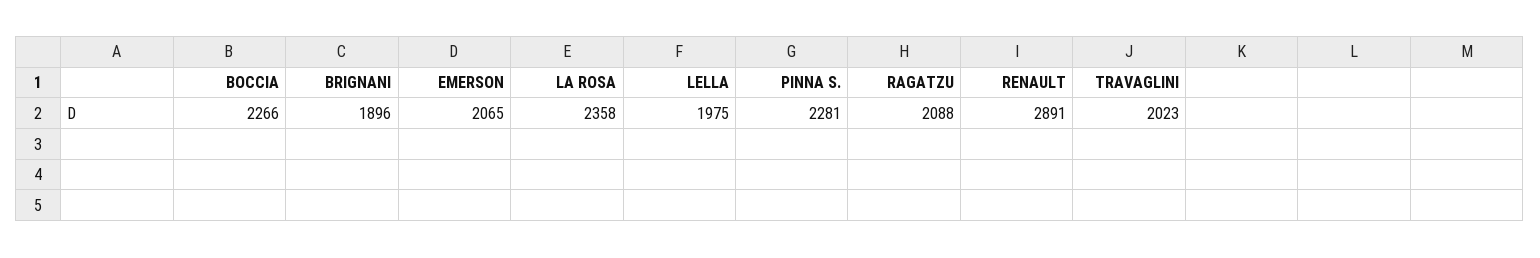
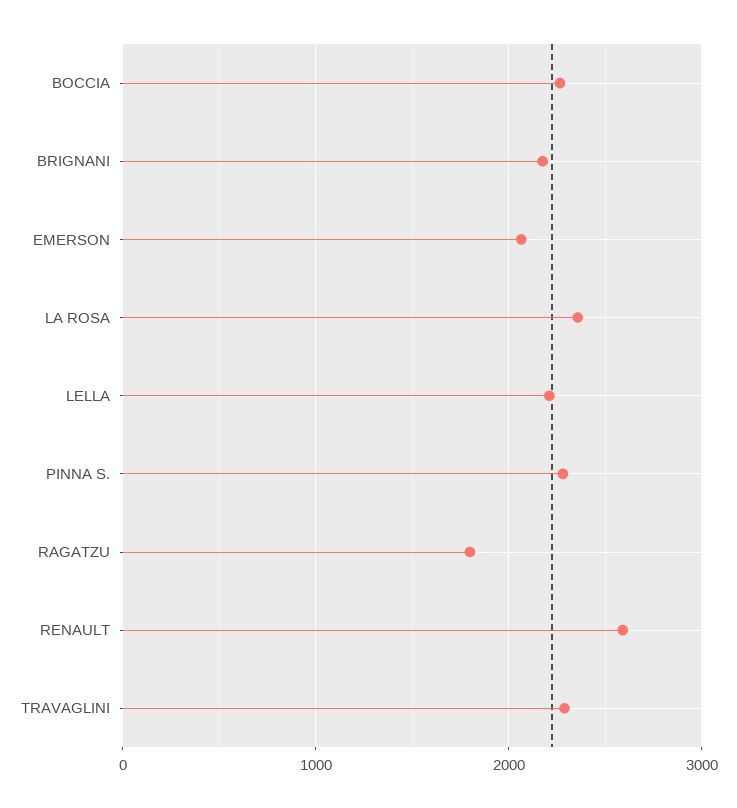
  {
    "BOCCIA": 2266,
-   "BRIGNANI": 1896,
+   "BRIGNANI": 2200,
    "EMERSON": 2065,
    "LA ROSA": 2358,
-   "LELLA": 1975,
+   "LELLA": 2200,
    "PINNA S.": 2281,
-   "RAGATZU": 2088,
+   "RAGATZU": 1800,
-   "RENAULT": 2891,
+   "RENAULT": 2600,
-   "TRAVAGLINI": 2023
+   "TRAVAGLINI": 2300
  }

